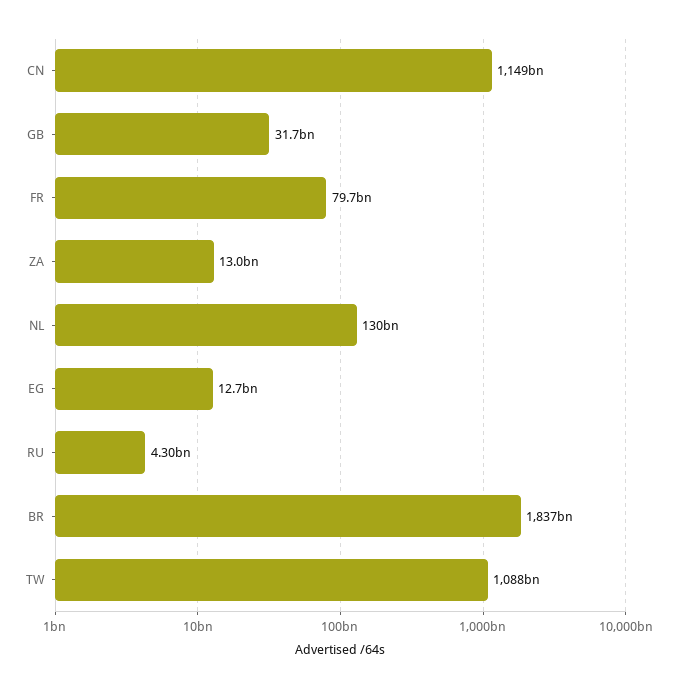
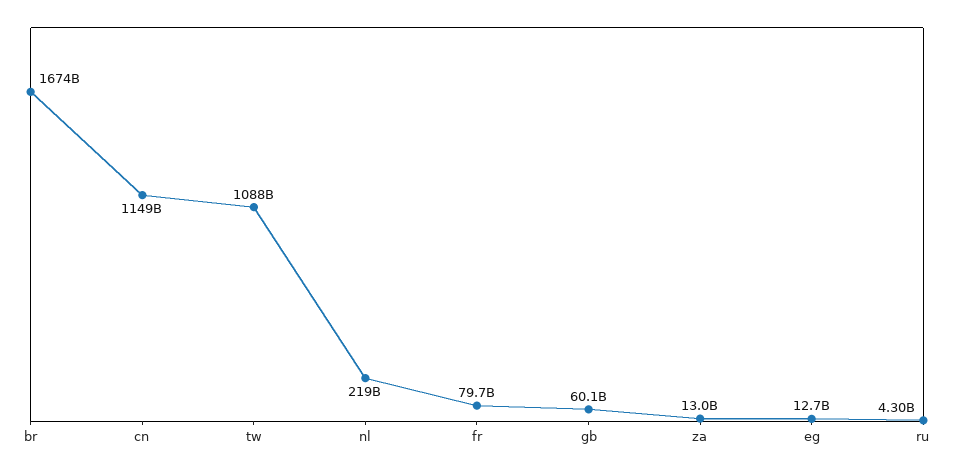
  {
    "CN": 1149000000000,
-   "GB": 31700000000,
+   "GB": 60100000000,
    "FR": 79700000000,
    "ZA": 13000000000,
-   "NL": 130000000000,
+   "NL": 219000000000,
    "EG": 12700000000,
    "RU": 4300000000,
-   "BR": 1837000000000,
+   "BR": 1674000000000,
    "TW": 1088000000000
  }

